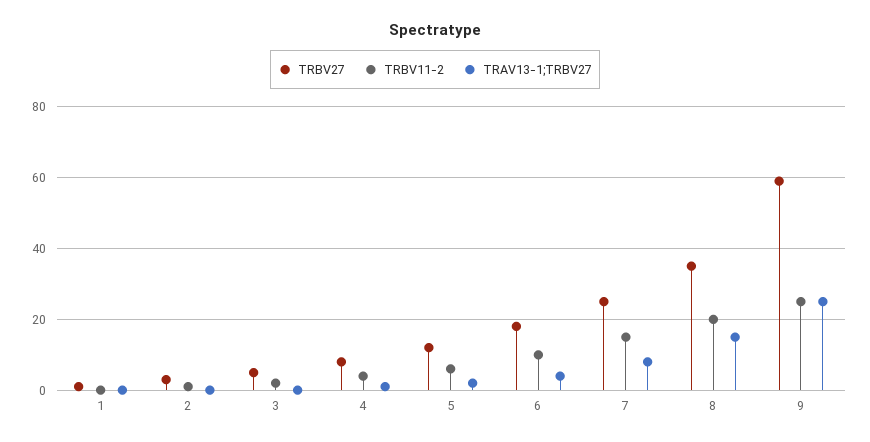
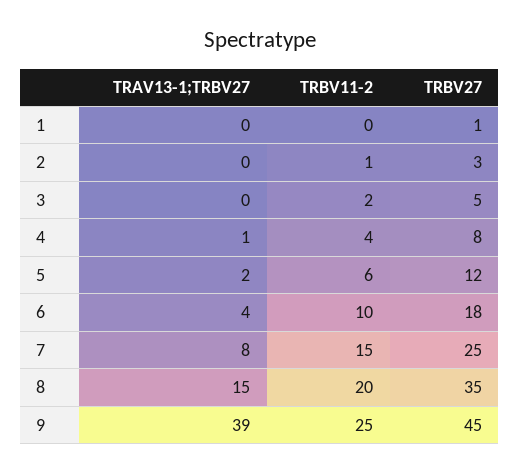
  {
    "TRBV27": {
      "1": 1,
      "2": 3,
      "3": 5,
      "4": 8,
      "5": 12,
      "6": 18,
      "7": 25,
      "8": 35,
-     "9": 60
+     "9": 45
    },
    "TRBV11-2": {
      "1": 0,
      "2": 1,
      "3": 2,
      "4": 4,
      "5": 6,
      "6": 10,
      "7": 15,
      "8": 20,
      "9": 25
    },
    "TRAV13-1;TRBV27": {
      "1": 0,
      "2": 0,
      "3": 0,
      "4": 1,
      "5": 2,
      "6": 4,
      "7": 8,
      "8": 15,
-     "9": 25
+     "9": 39
    }
  }

